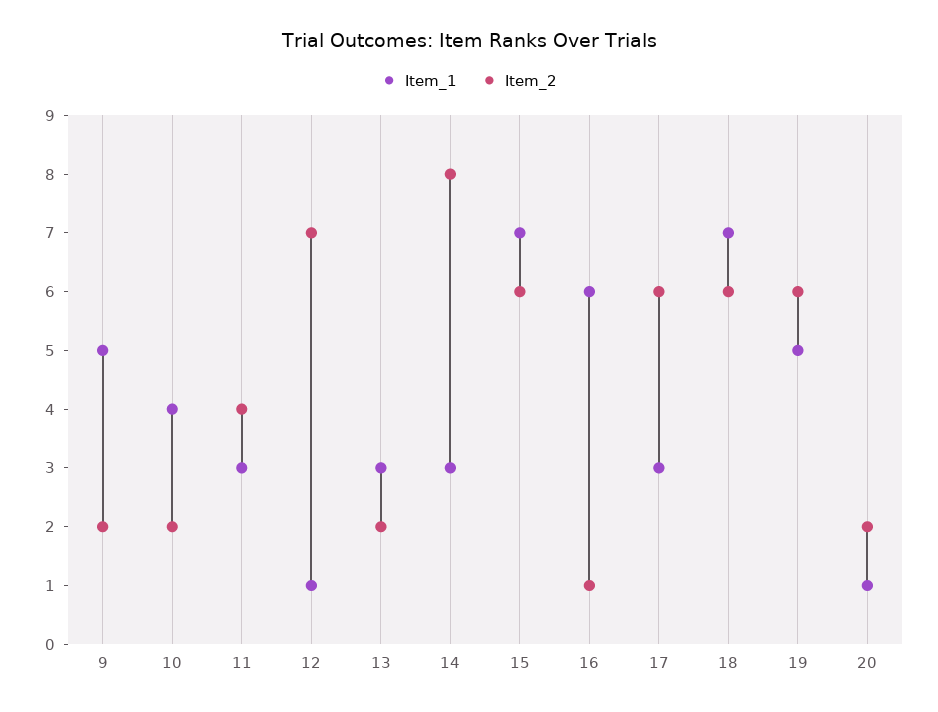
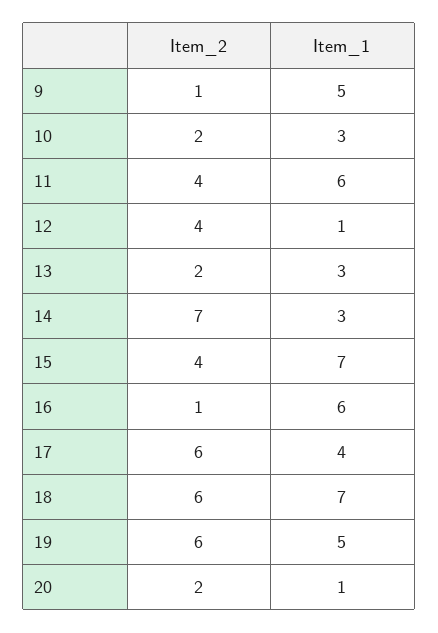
  {
    "Item_1": {
      "9": 5,
-     "10": 4,
+     "10": 3,
-     "11": 3,
+     "11": 6,
      "12": 1,
      "13": 3,
      "14": 3,
      "15": 7,
      "16": 6,
-     "17": 3,
+     "17": 4,
      "18": 7,
      "19": 5,
      "20": 1
    },
    "Item_2": {
-     "9": 2,
+     "9": 1,
      "10": 2,
      "11": 4,
-     "12": 7,
+     "12": 4,
      "13": 2,
-     "14": 8,
+     "14": 7,
-     "15": 6,
+     "15": 4,
      "16": 1,
      "17": 6,
      "18": 6,
      "19": 6,
      "20": 2
    }
  }

